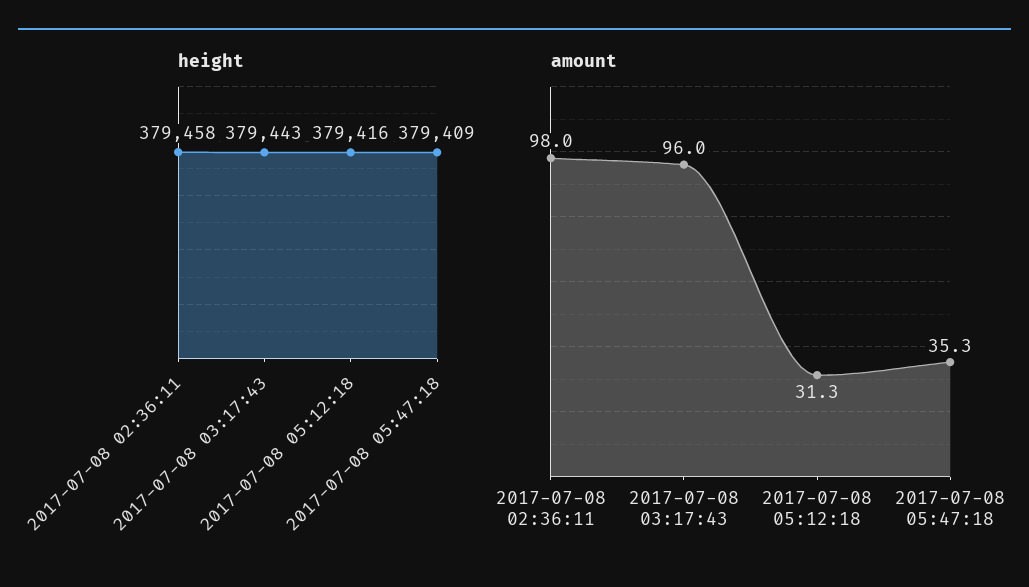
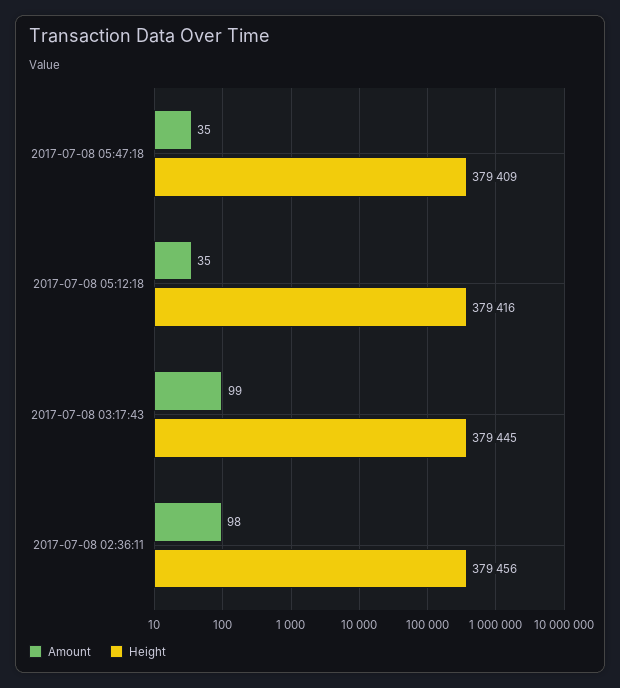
  {
    "height": {
-     "2017-07-08 02:36:11": 379458,
+     "2017-07-08 02:36:11": 379456,
-     "2017-07-08 03:17:43": 379443,
+     "2017-07-08 03:17:43": 379445,
      "2017-07-08 05:12:18": 379416,
      "2017-07-08 05:47:18": 379409
    },
    "amount": {
      "2017-07-08 02:36:11": 98,
-     "2017-07-08 03:17:43": 96,
+     "2017-07-08 03:17:43": 99,
-     "2017-07-08 05:12:18": 31.3,
+     "2017-07-08 05:12:18": 35,
      "2017-07-08 05:47:18": 35.3
    }
  }

